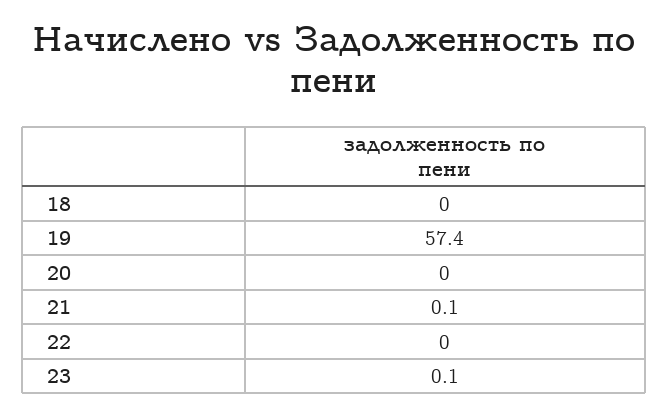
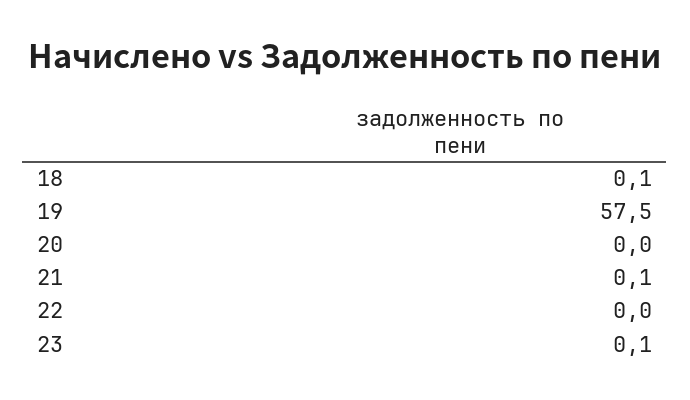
  {
-   "18": 0,
+   "18": 0.1,
-   "19": 57.4,
+   "19": 57.5,
    "20": 0,
    "21": 0.1,
    "22": 0,
    "23": 0.1
  }

